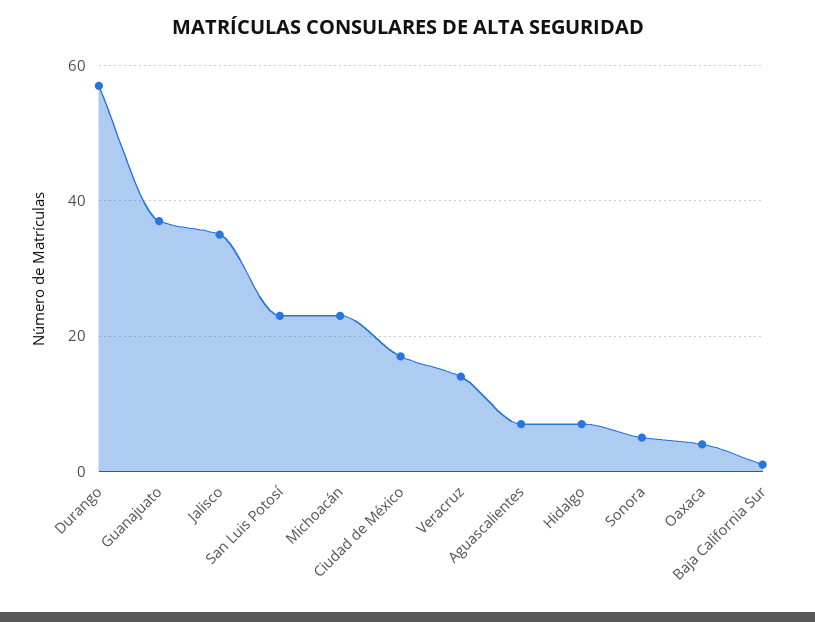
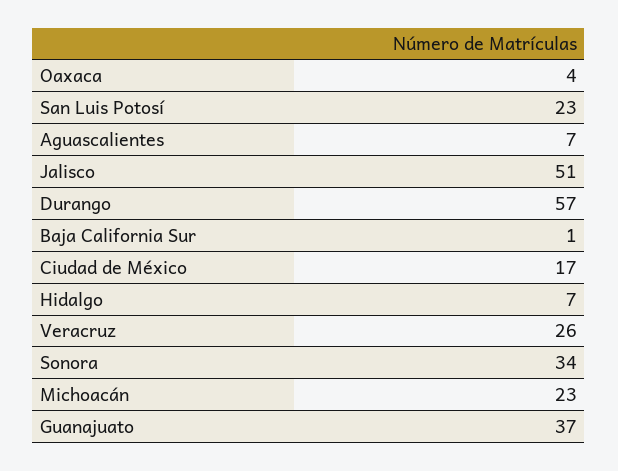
  {
    "Durango": 57,
    "Guanajuato": 37,
-   "Jalisco": 35,
+   "Jalisco": 51,
    "San Luis Potosí": 23,
    "Michoacán": 23,
    "Ciudad de México": 17,
-   "Veracruz": 15,
+   "Veracruz": 26,
    "Aguascalientes": 7,
    "Hidalgo": 7,
-   "Sonora": 5,
+   "Sonora": 34,
    "Oaxaca": 4,
    "Baja California Sur": 1
  }

